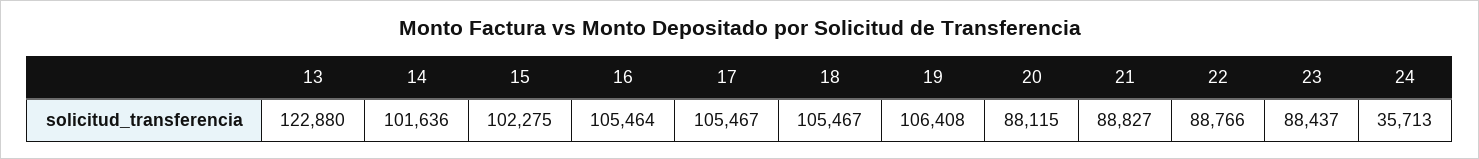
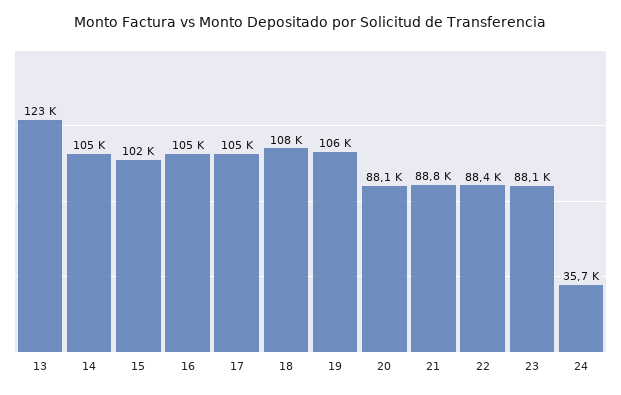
  {
    "13": 122880,
-   "14": 101636,
+   "14": 105000,
    "15": 102275,
    "16": 105464,
    "17": 105467,
-   "18": 105467,
+   "18": 108000,
    "19": 106408,
    "20": 88115,
    "21": 88827,
-   "22": 88766,
+   "22": 88400,
-   "23": 88437,
+   "23": 88100,
    "24": 35713
  }

